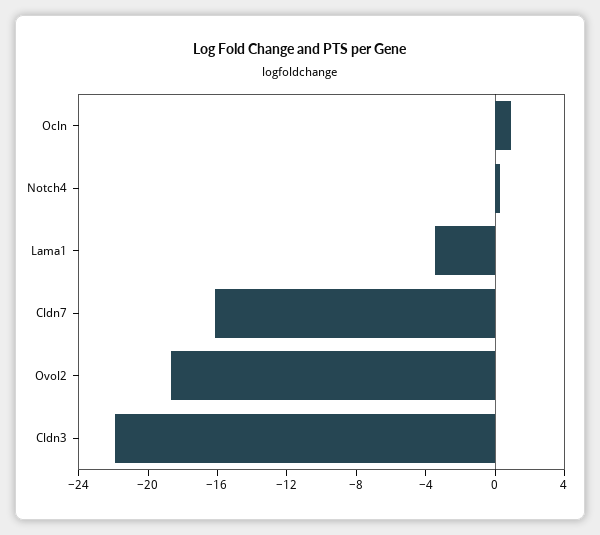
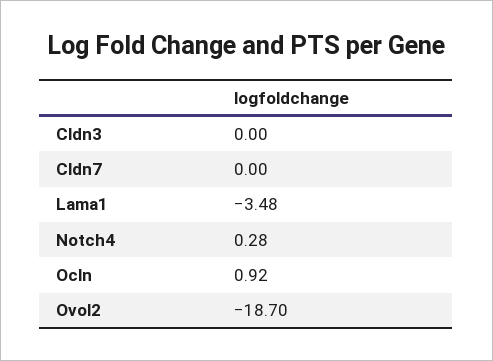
  {
    "Ocln": 0.92,
    "Notch4": 0.28,
    "Lama1": -3.48,
-   "Cldn7": -16,
+   "Cldn7": 0,
    "Ovol2": -18.7,
-   "Cldn3": -22
+   "Cldn3": 0
  }

